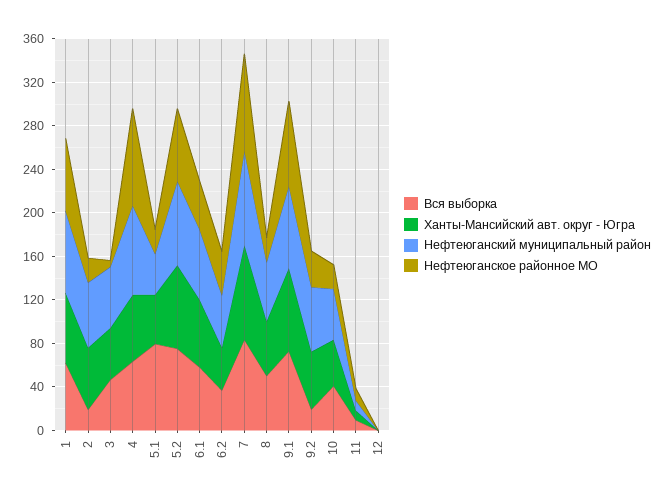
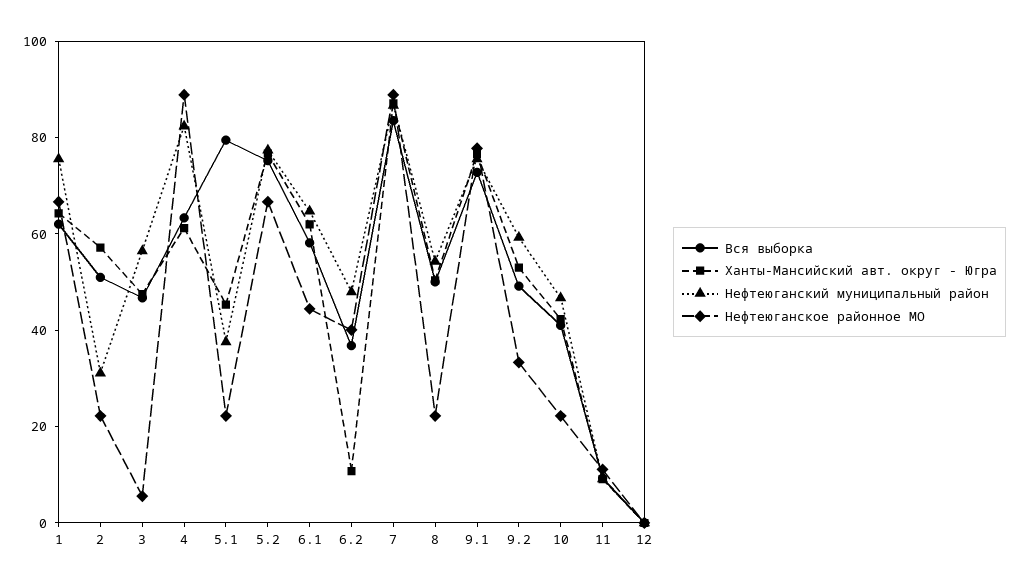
  {
    "Вся выборка": {
      "1": 60,
-     "2": 20,
+     "2": 50,
      "3": 45,
      "4": 65,
      "5.1": 80,
      "5.2": 75,
      "6.1": 60,
      "6.2": 35,
      "7": 85,
      "8": 50,
      "9.1": 75,
-     "9.2": 20,
+     "9.2": 50,
      "10": 40,
      "11": 10,
      "12": 0
    },
    "Ханты-Мансийский авт. округ - Югра": {
      "1": 65,
      "2": 55,
      "3": 50,
      "4": 60,
      "5.1": 45,
      "5.2": 75,
      "6.1": 60,
-     "6.2": 40,
+     "6.2": 10,
      "7": 85,
      "8": 50,
      "9.1": 75,
      "9.2": 55,
      "10": 40,
      "11": 10,
      "12": 0
    },
    "Нефтеюганский муниципальный район": {
      "1": 75,
-     "2": 60,
+     "2": 30,
      "3": 55,
      "4": 80,
      "5.1": 40,
      "5.2": 75,
      "6.1": 65,
      "6.2": 50,
      "7": 85,
      "8": 55,
      "9.1": 75,
      "9.2": 60,
      "10": 45,
      "11": 10,
      "12": 0
    },
    "Нефтеюганское районное МО": {
      "1": 65,
      "2": 20,
      "3": 5,
      "4": 90,
      "5.1": 20,
      "5.2": 65,
      "6.1": 45,
      "6.2": 40,
      "7": 90,
      "8": 20,
      "9.1": 80,
      "9.2": 35,
      "10": 20,
      "11": 10,
      "12": 0
    }
  }

